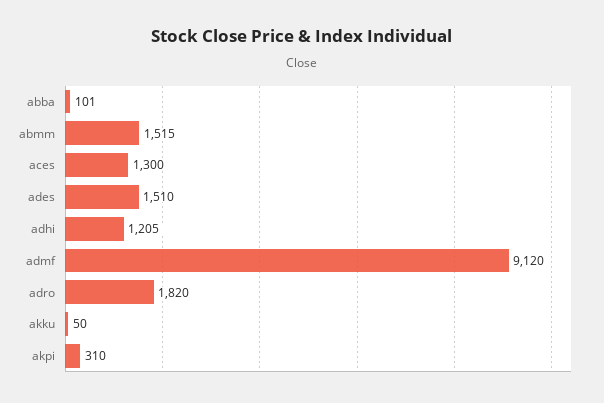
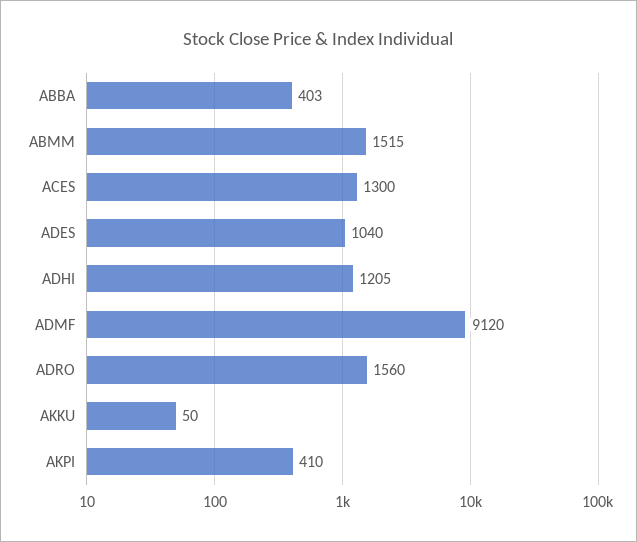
  {
-   "abba": 101,
+   "abba": 403,
    "abmm": 1515,
    "aces": 1300,
-   "ades": 1510,
+   "ades": 1040,
    "adhi": 1205,
    "admf": 9120,
-   "adro": 1820,
+   "adro": 1560,
    "akku": 50,
-   "akpi": 310
+   "akpi": 410
  }

